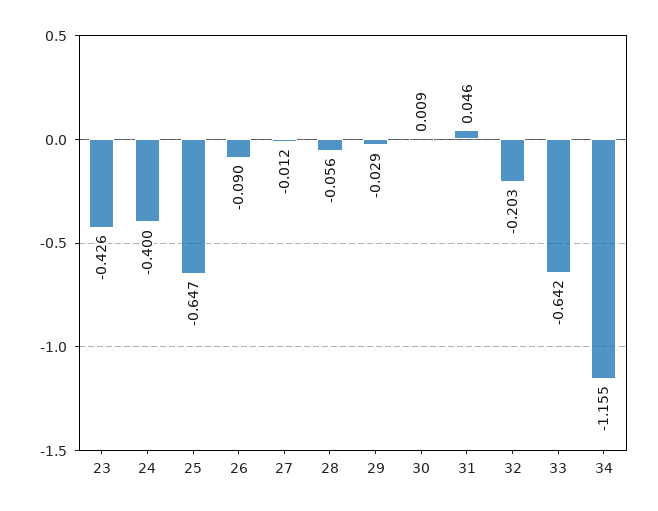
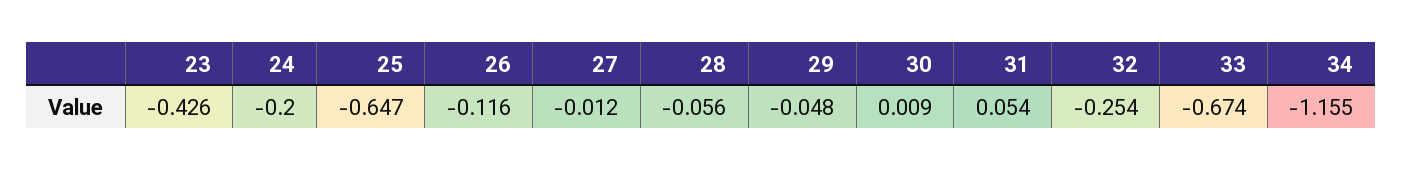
  {
    "23": -0.426,
-   "24": -0.4,
+   "24": -0.2,
    "25": -0.647,
-   "26": -0.09,
+   "26": -0.116,
    "27": -0.012,
    "28": -0.056,
-   "29": -0.029,
+   "29": -0.048,
    "30": 0.009,
-   "31": 0.046,
+   "31": 0.054,
-   "32": -0.203,
+   "32": -0.254,
-   "33": -0.642,
+   "33": -0.674,
    "34": -1.155
  }

